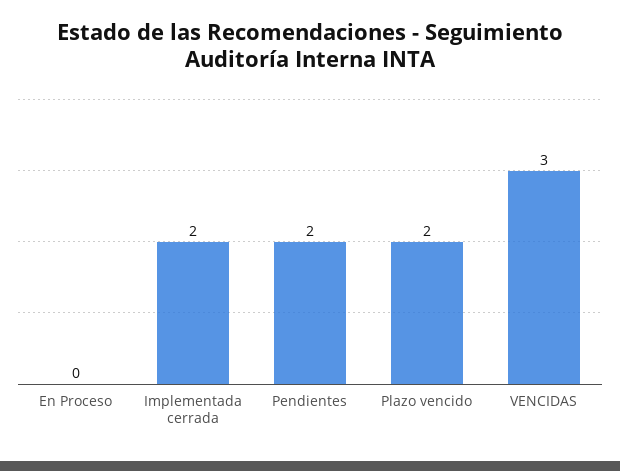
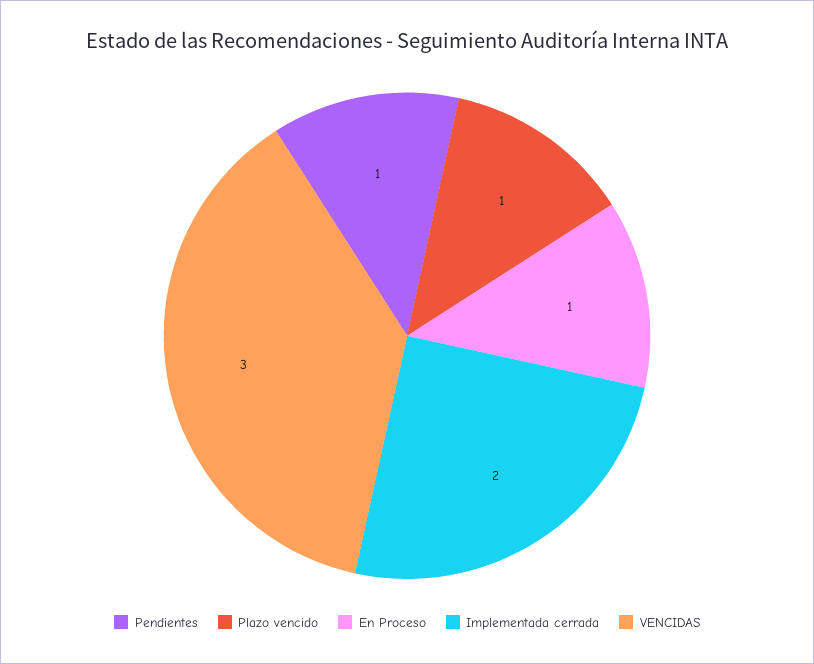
  {
-   "En Proceso": 0,
+   "En Proceso": 1,
    "Implementada cerrada": 2,
-   "Pendientes": 2,
+   "Pendientes": 1,
-   "Plazo vencido": 2,
+   "Plazo vencido": 1,
    "VENCIDAS": 3
  }

